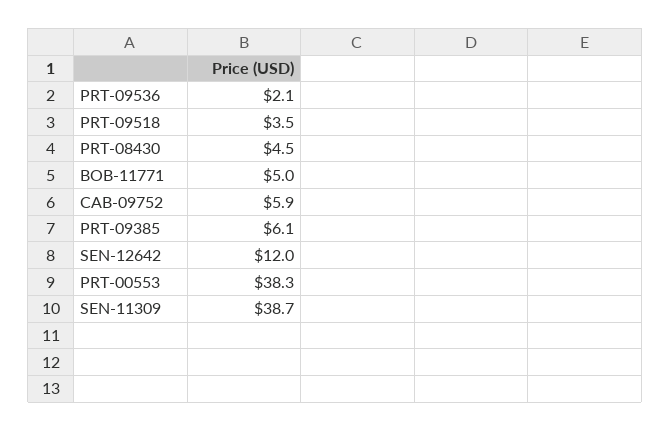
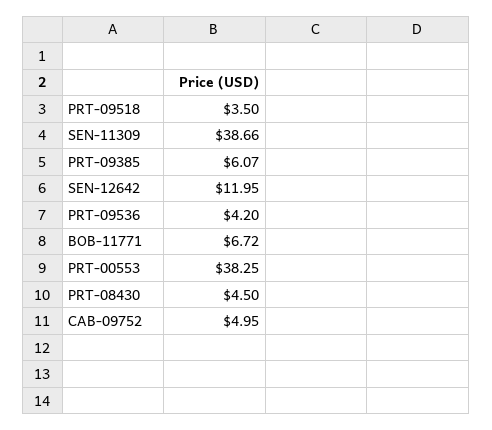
  {
-   "PRT-09536": 2.1,
+   "PRT-09536": 4.2,
    "PRT-09518": 3.5,
    "PRT-08430": 4.5,
-   "BOB-11771": 5,
+   "BOB-11771": 6.72,
-   "CAB-09752": 5.9,
+   "CAB-09752": 4.95,
    "PRT-09385": 6.07,
    "SEN-12642": 11.95,
    "PRT-00553": 38.25,
    "SEN-11309": 38.66
  }

